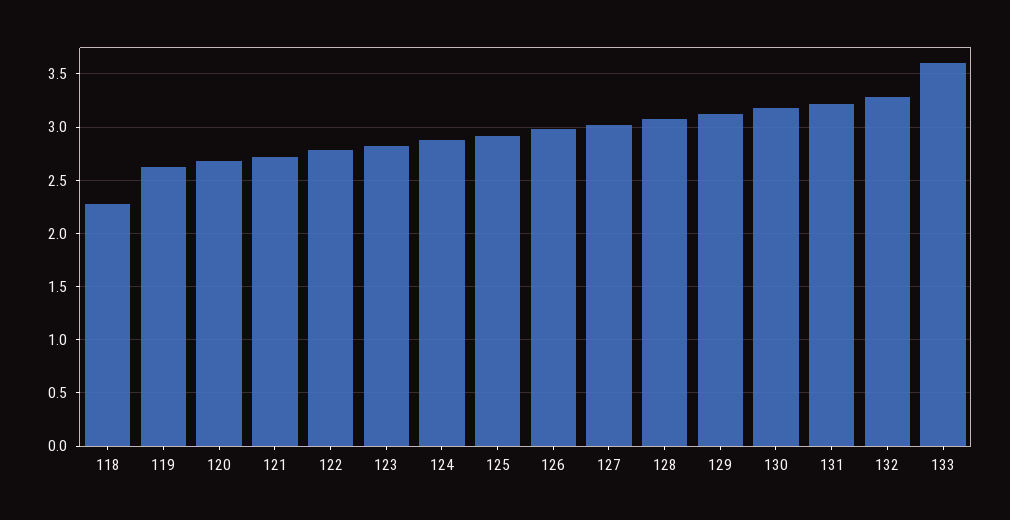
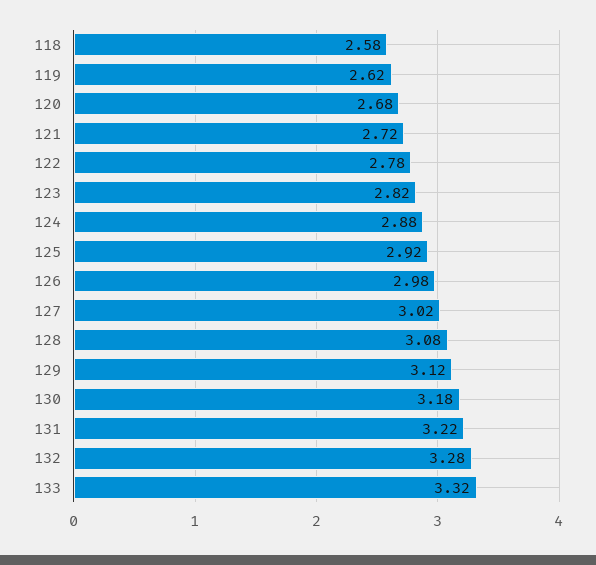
  {
-   "118": 2.3,
+   "118": 2.58,
    "119": 2.62,
    "120": 2.68,
    "121": 2.72,
    "122": 2.78,
    "123": 2.82,
    "124": 2.88,
    "125": 2.92,
    "126": 2.98,
    "127": 3.02,
    "128": 3.08,
    "129": 3.12,
    "130": 3.18,
    "131": 3.22,
    "132": 3.28,
-   "133": 3.6
+   "133": 3.32
  }

